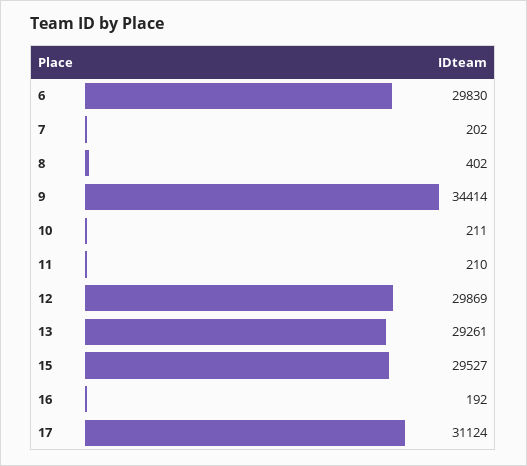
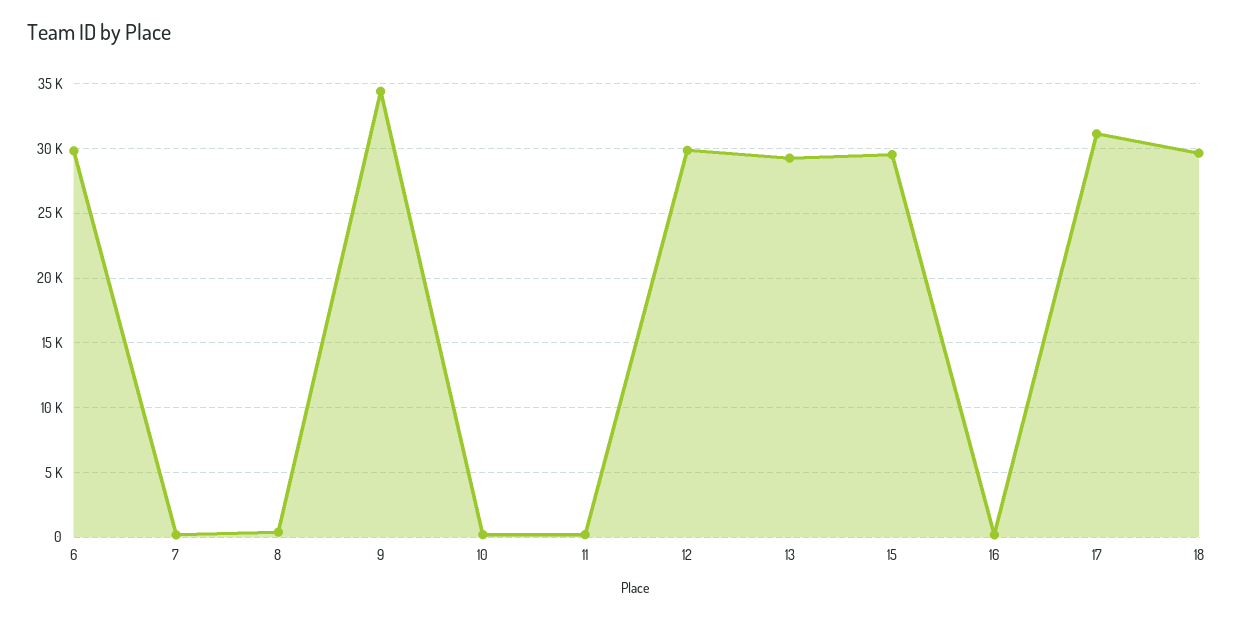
  {
    "6": 29830,
    "7": 202,
    "8": 402,
    "9": 34414,
    "10": 211,
    "11": 210,
    "12": 29869,
    "13": 29261,
    "15": 29527,
    "16": 192,
-   "17": 31124
+   "17": 31124,
+   "18": 29500
  }

